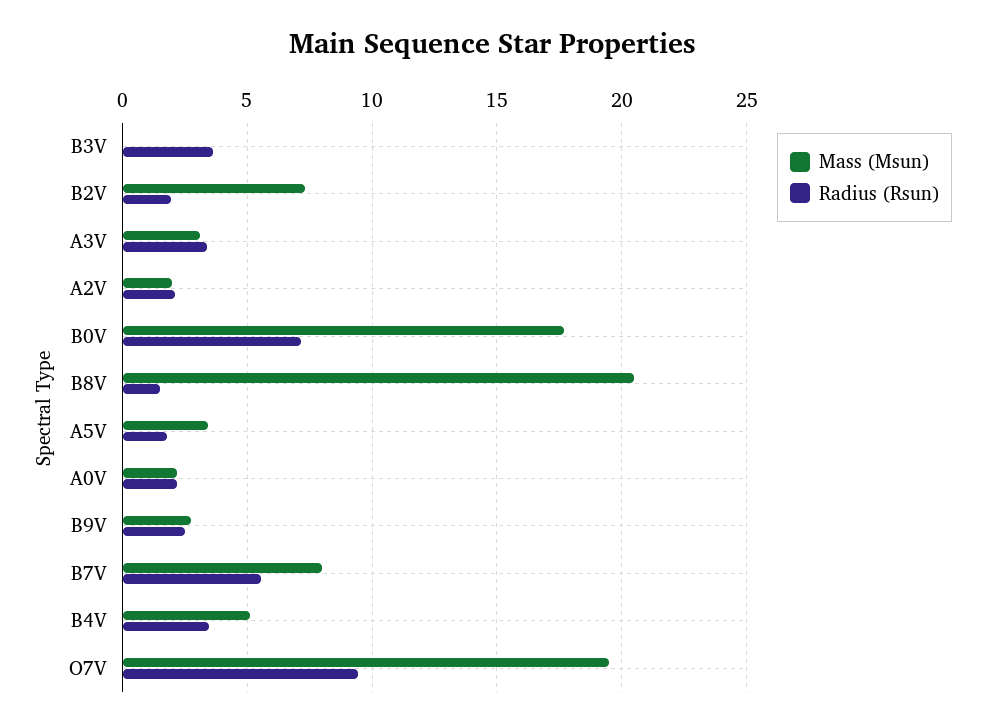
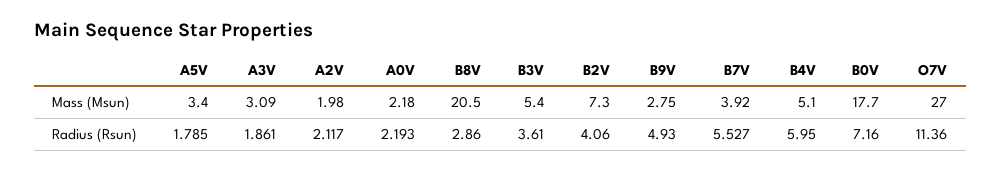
  {
    "Mass (Msun)": {
-     "B3V": 0,
+     "B3V": 5.4,
      "B2V": 7.3,
      "A3V": 3.09,
      "A2V": 1.98,
      "B0V": 17.7,
      "B8V": 20.5,
      "A5V": 3.4,
      "A0V": 2.18,
      "B9V": 2.75,
-     "B7V": 8,
+     "B7V": 3.92,
      "B4V": 5.1,
-     "O7V": 19.5
+     "O7V": 27
    },
    "Radius (Rsun)": {
      "B3V": 3.61,
-     "B2V": 2,
+     "B2V": 4.06,
-     "A3V": 3.5,
+     "A3V": 1.861,
      "A2V": 2.117,
      "B0V": 7.16,
-     "B8V": 1.5,
+     "B8V": 2.86,
      "A5V": 1.785,
      "A0V": 2.193,
-     "B9V": 2.5,
+     "B9V": 4.93,
      "B7V": 5.527,
-     "B4V": 3.5,
+     "B4V": 5.95,
-     "O7V": 9.5
+     "O7V": 11.36
    }
  }

